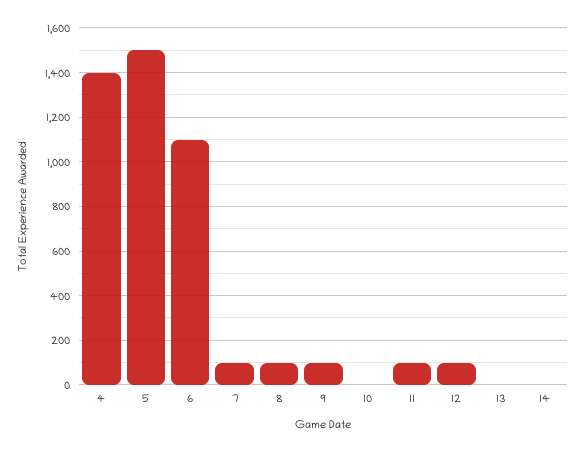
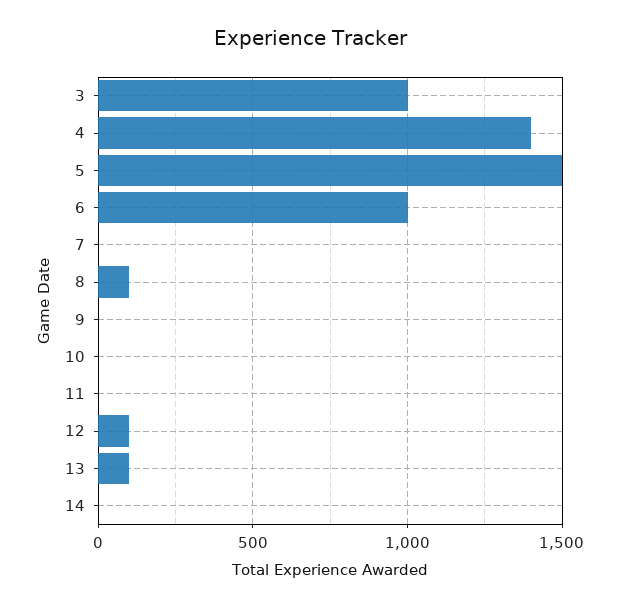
  {
    "4": 1400,
    "5": 1500,
-   "6": 1100,
+   "6": 1000,
-   "7": 100,
+   "7": 0,
    "8": 100,
-   "9": 100,
+   "9": 0,
    "10": 0,
-   "11": 100,
+   "11": 0,
    "12": 100,
-   "13": 0,
+   "13": 100,
-   "14": 0
+   "14": 0,
+   "3": 1000
  }

